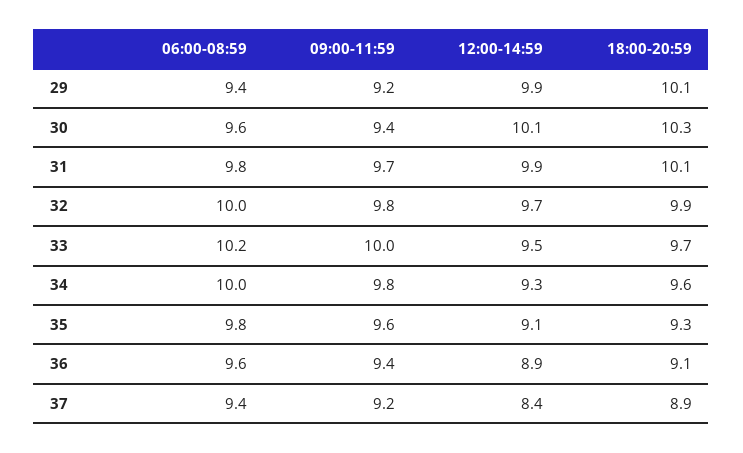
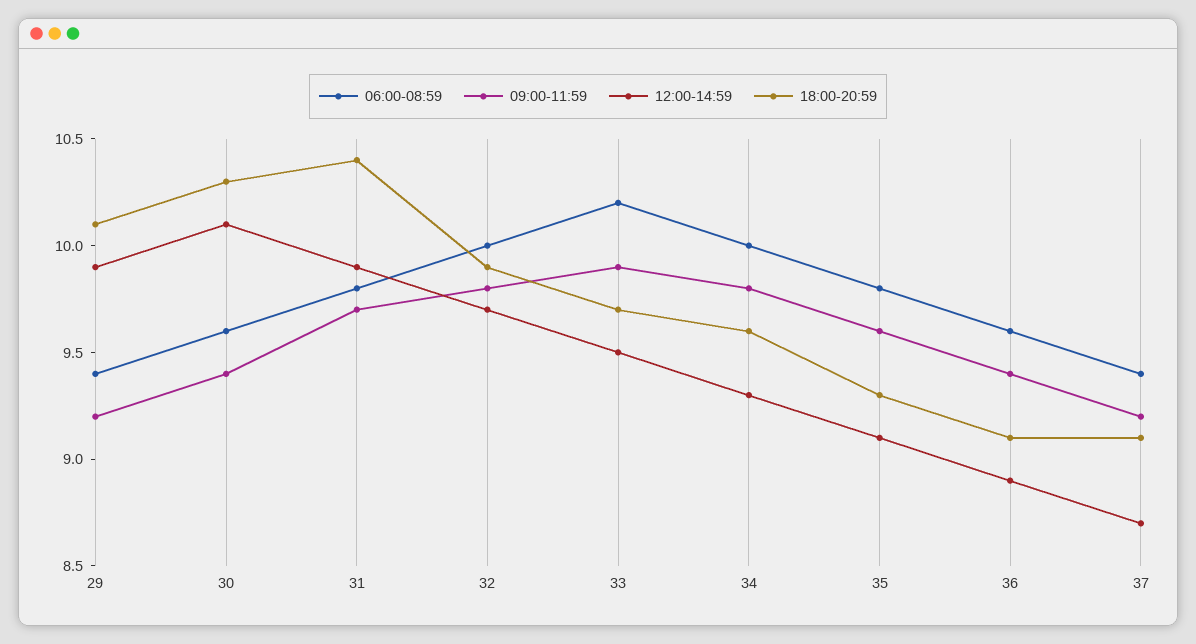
  {
    "06:00-08:59": {
      "29": 9.4,
      "30": 9.6,
      "31": 9.8,
      "32": 10,
      "33": 10.2,
      "34": 10,
      "35": 9.8,
      "36": 9.6,
      "37": 9.4
    },
    "09:00-11:59": {
      "29": 9.2,
      "30": 9.4,
      "31": 9.7,
      "32": 9.8,
-     "33": 10,
+     "33": 9.9,
      "34": 9.8,
      "35": 9.6,
      "36": 9.4,
      "37": 9.2
    },
    "12:00-14:59": {
      "29": 9.9,
      "30": 10.1,
      "31": 9.9,
      "32": 9.7,
      "33": 9.5,
      "34": 9.3,
      "35": 9.1,
      "36": 8.9,
-     "37": 8.4
+     "37": 8.7
    },
    "18:00-20:59": {
      "29": 10.1,
      "30": 10.3,
-     "31": 10.1,
+     "31": 10.4,
      "32": 9.9,
      "33": 9.7,
      "34": 9.6,
      "35": 9.3,
      "36": 9.1,
-     "37": 8.9
+     "37": 9.1
    }
  }

